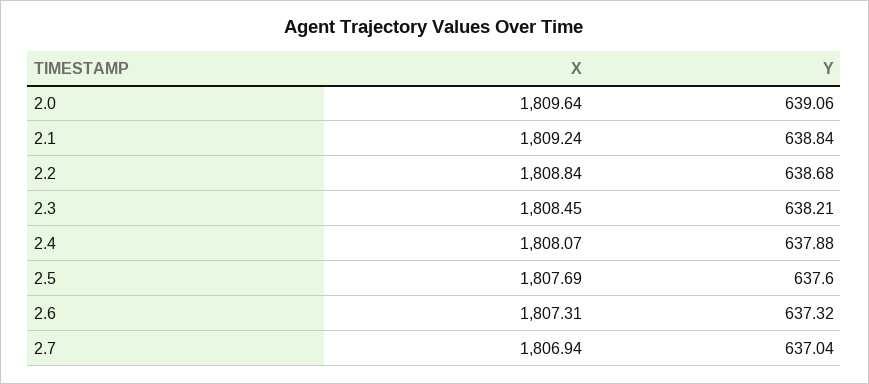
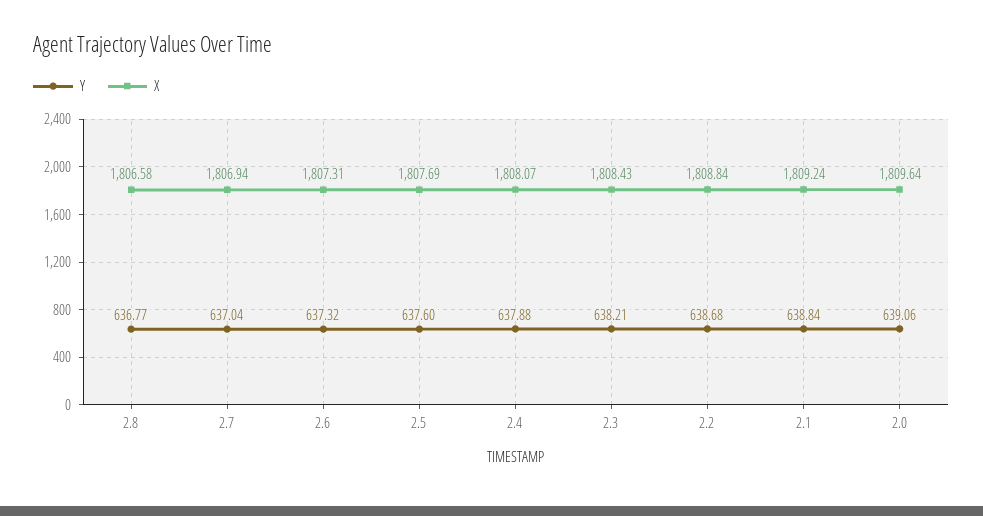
  {
    "X": {
      "2.0": 1809.64,
      "2.1": 1809.24,
      "2.2": 1808.84,
-     "2.3": 1808.45,
+     "2.3": 1808.43,
      "2.4": 1808.07,
      "2.5": 1807.69,
      "2.6": 1807.31,
-     "2.7": 1806.94
+     "2.7": 1806.94,
+     "2.8": 1806.58
    },
    "Y": {
      "2.0": 639.06,
      "2.1": 638.84,
      "2.2": 638.68,
      "2.3": 638.21,
      "2.4": 637.88,
      "2.5": 637.6,
      "2.6": 637.32,
-     "2.7": 637.04
+     "2.7": 637.04,
+     "2.8": 636.77
    }
  }

